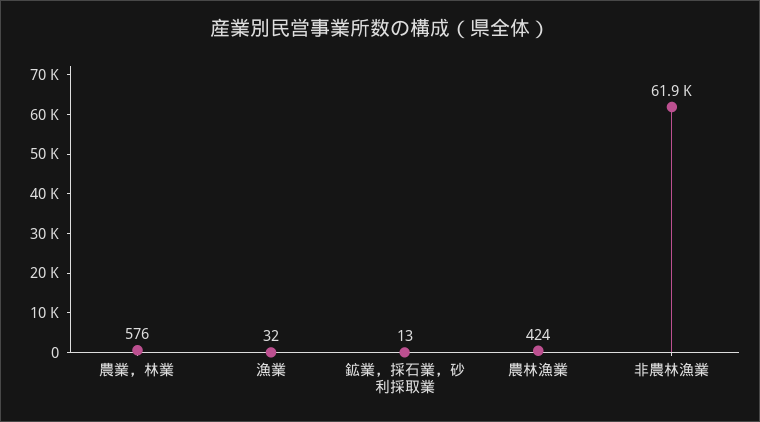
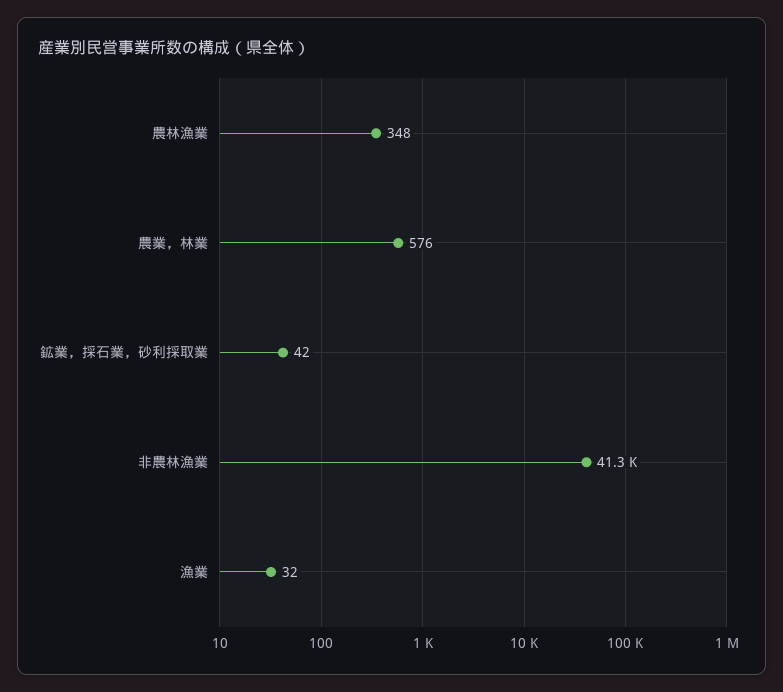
  {
    "農業，林業": 576,
    "漁業": 32,
-   "鉱業，採石業，砂利採取業": 13,
+   "鉱業，採石業，砂利採取業": 42,
-   "農林漁業": 424,
+   "農林漁業": 348,
-   "非農林漁業": 61900
+   "非農林漁業": 41300
  }

